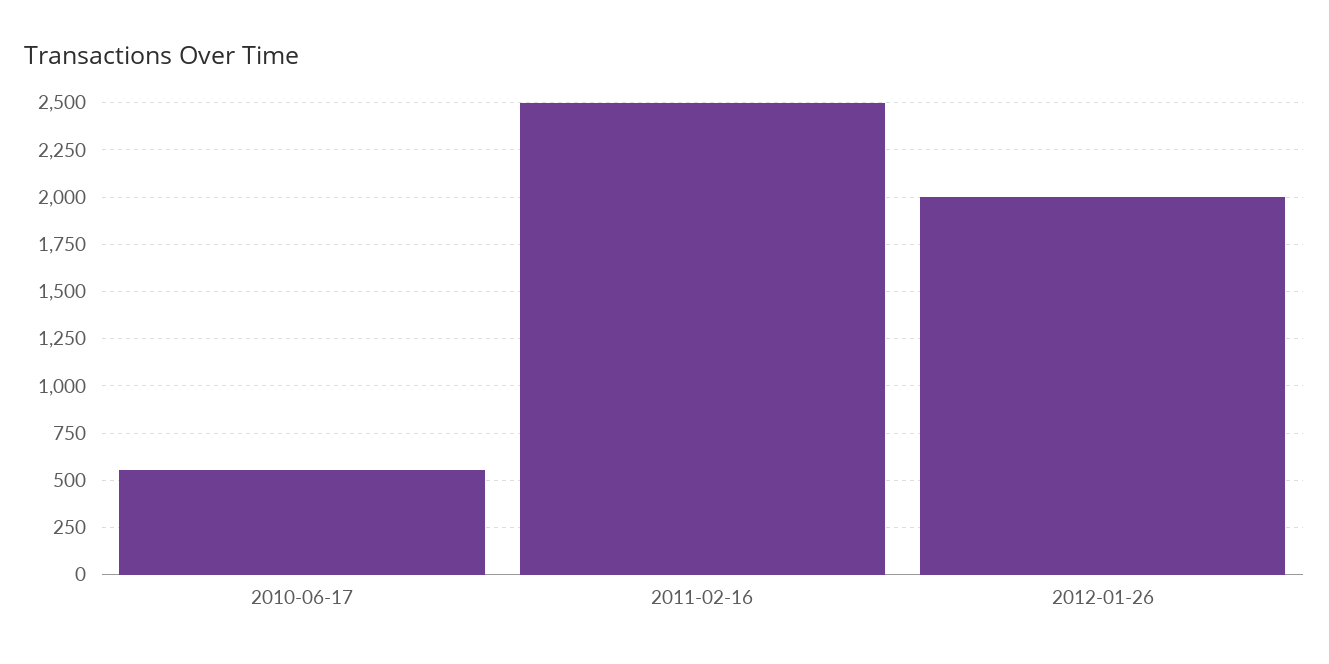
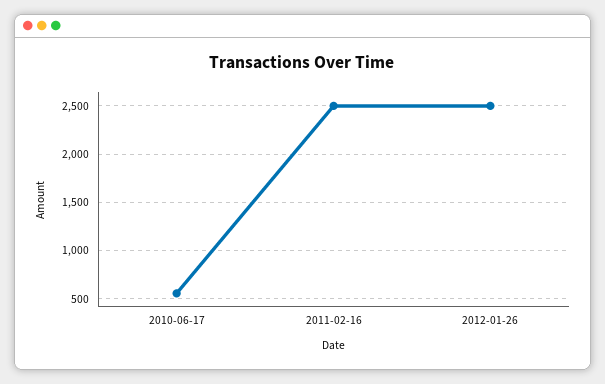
  {
    "2010-06-17": 550,
    "2011-02-16": 2500,
-   "2012-01-26": 2000
+   "2012-01-26": 2500
  }

